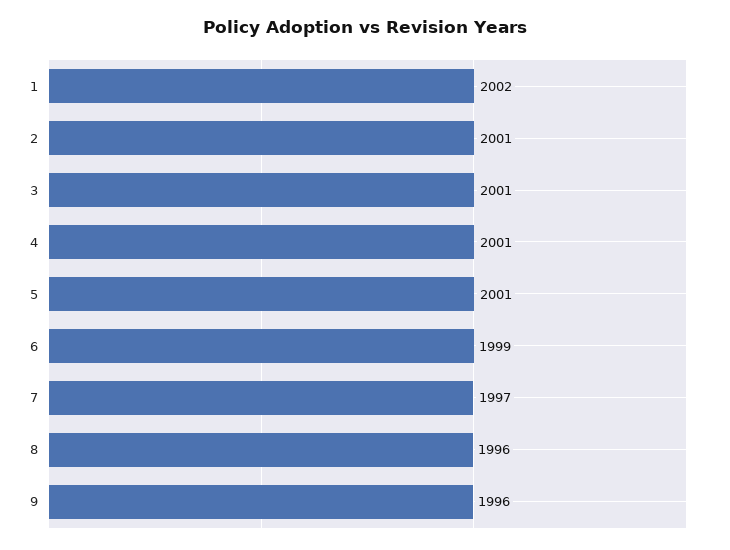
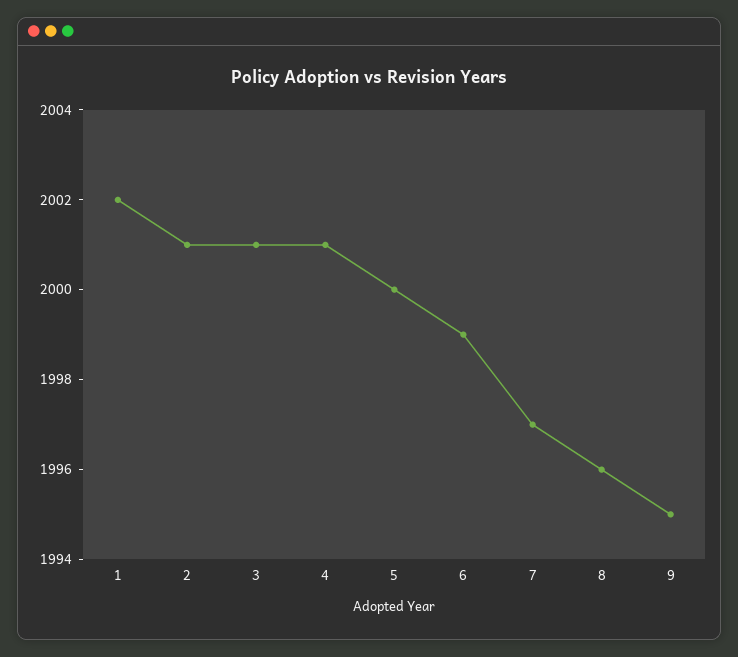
  {
    "1": 2002,
    "2": 2001,
    "3": 2001,
    "4": 2001,
-   "5": 2001,
+   "5": 2000,
    "6": 1999,
    "7": 1997,
    "8": 1996,
-   "9": 1996
+   "9": 1995
  }

